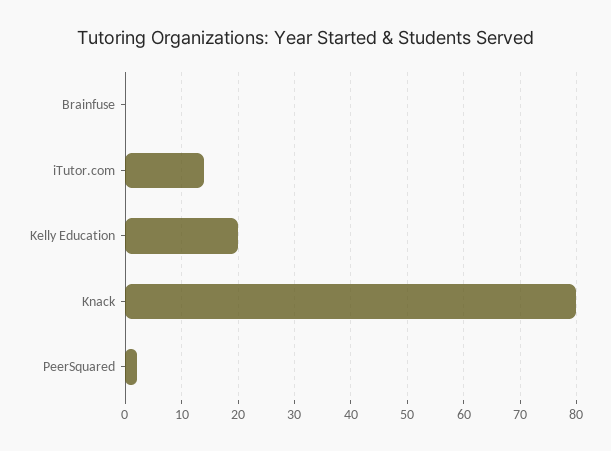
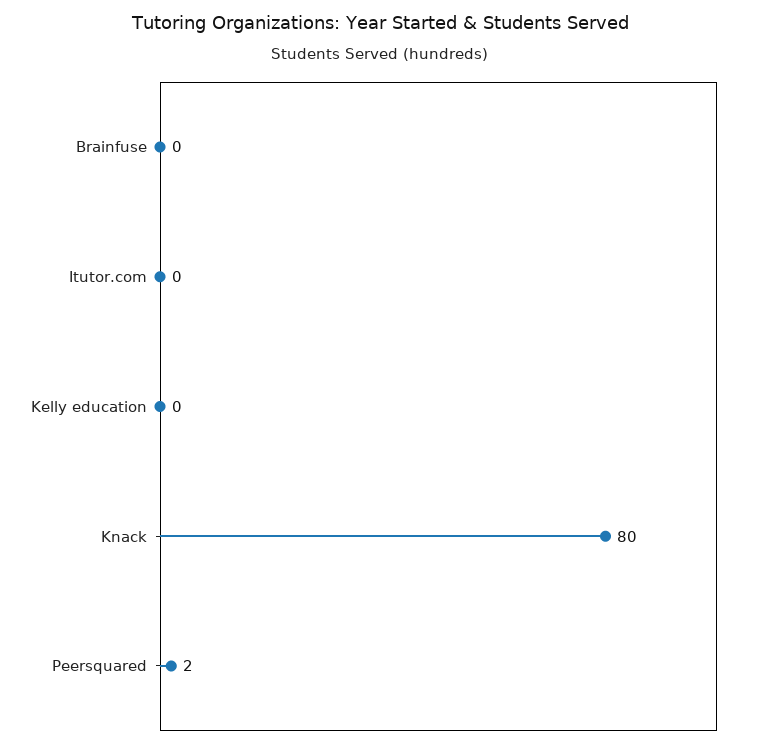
  {
    "Brainfuse": 0,
-   "iTutor.com": 15,
+   "iTutor.com": 0,
-   "Kelly Education": 20,
+   "Kelly Education": 0,
    "Knack": 80,
    "PeerSquared": 2
  }

